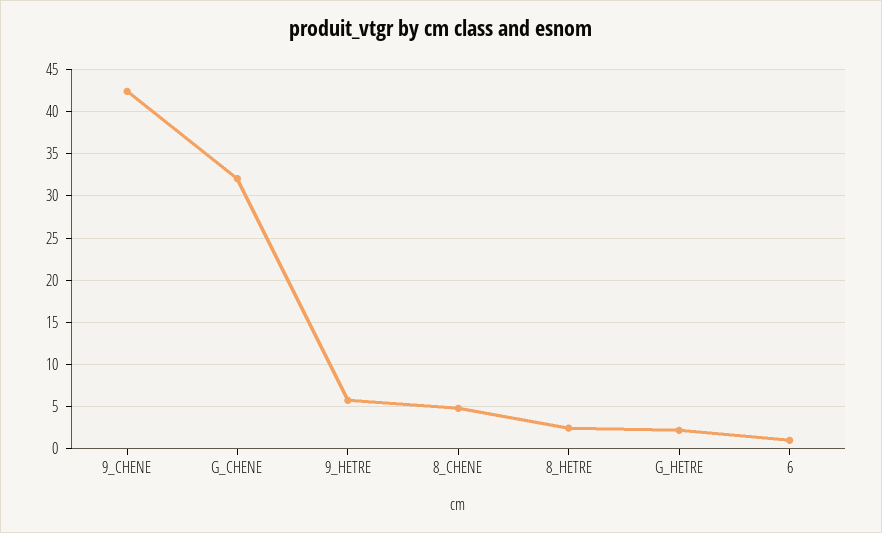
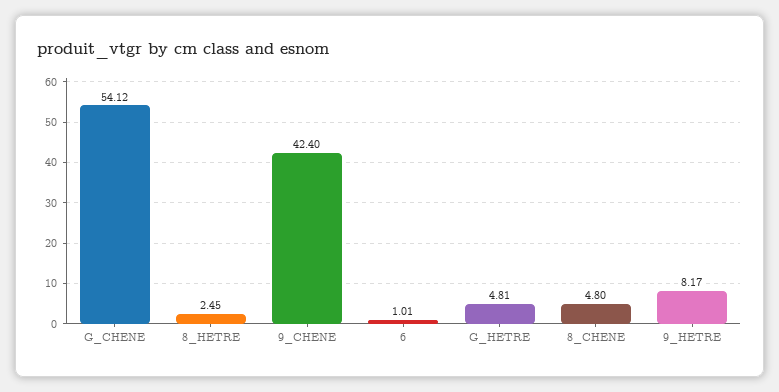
  {
    "9_CHENE": 42.4,
-   "G_CHENE": 32,
+   "G_CHENE": 54.12,
-   "9_HETRE": 6,
+   "9_HETRE": 8.17,
    "8_CHENE": 4.8,
    "8_HETRE": 2.45,
-   "G_HETRE": 2,
+   "G_HETRE": 4.81,
    "6": 1.01
  }

